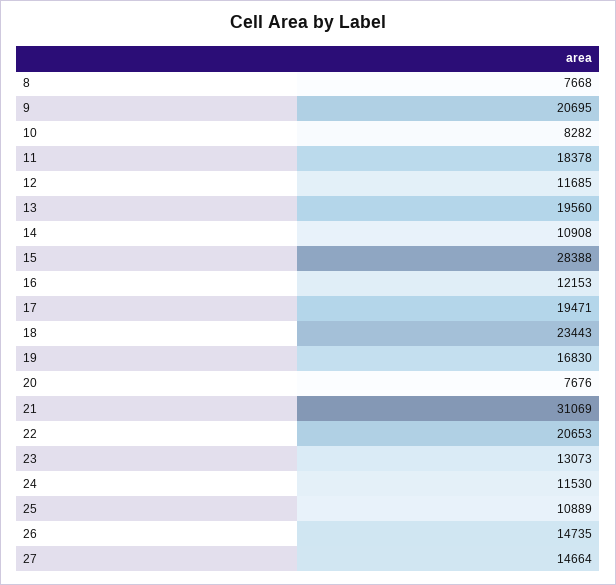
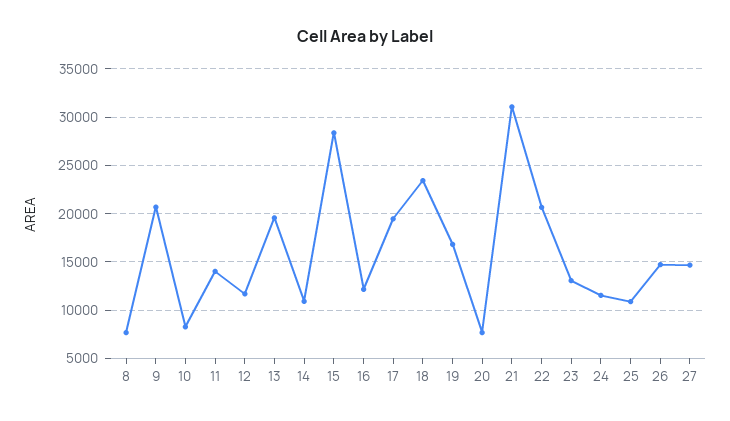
  {
    "8": 7668,
    "9": 20695,
    "10": 8282,
-   "11": 18378,
+   "11": 14000,
    "12": 11685,
    "13": 19560,
    "14": 10908,
    "15": 28388,
    "16": 12153,
    "17": 19471,
    "18": 23443,
    "19": 16830,
    "20": 7676,
    "21": 31069,
    "22": 20653,
    "23": 13073,
    "24": 11530,
    "25": 10889,
    "26": 14735,
    "27": 14664
  }

